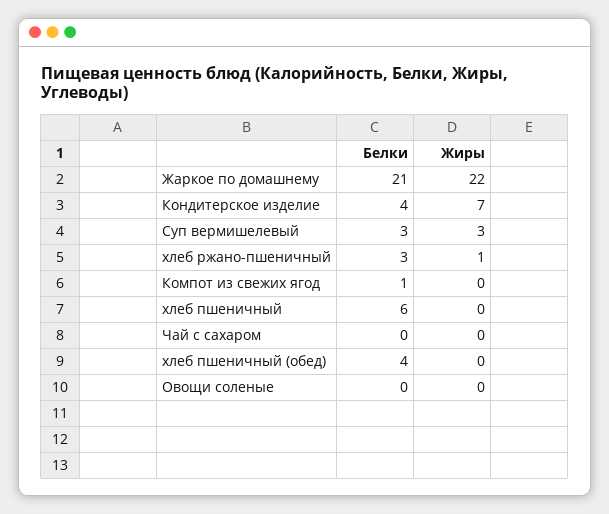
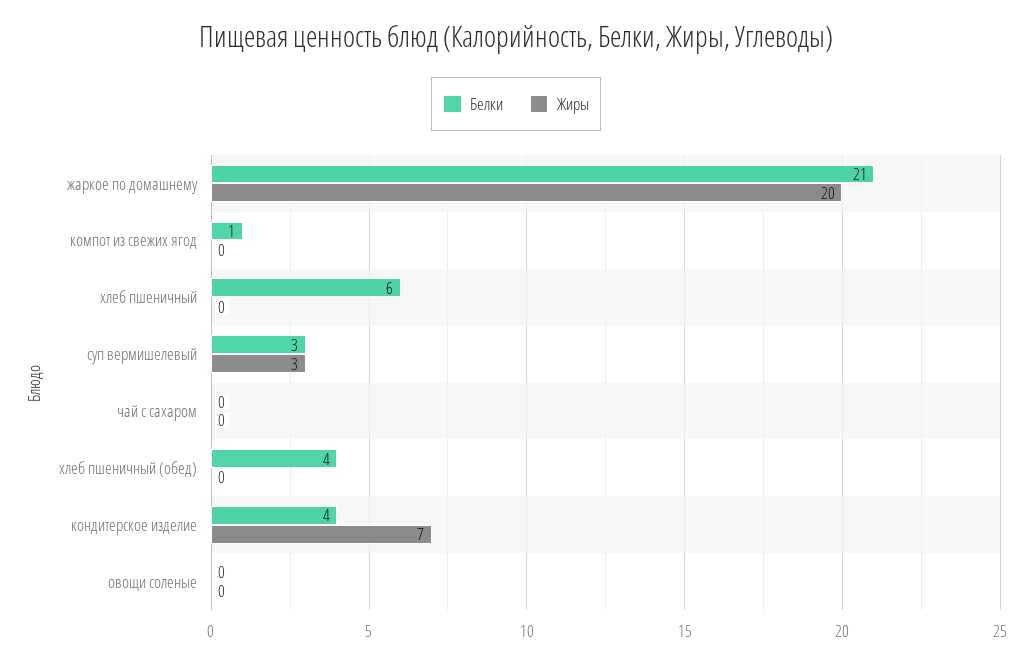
  {
    "Белки": {
      "Жаркое по домашнему": 21,
      "Кондитерское изделие": 4,
      "Суп вермишелевый": 3,
-     "хлеб ржано-пшеничный": 3,
      "Компот из свежих ягод": 1,
      "хлеб пшеничный": 6,
      "Чай с сахаром": 0,
      "хлеб пшеничный (обед)": 4,
      "Овощи соленые": 0
    },
    "Жиры": {
-     "Жаркое по домашнему": 22,
+     "Жаркое по домашнему": 20,
      "Кондитерское изделие": 7,
      "Суп вермишелевый": 3,
-     "хлеб ржано-пшеничный": 1,
      "Компот из свежих ягод": 0,
      "хлеб пшеничный": 0,
      "Чай с сахаром": 0,
      "хлеб пшеничный (обед)": 0,
      "Овощи соленые": 0
    }
  }

